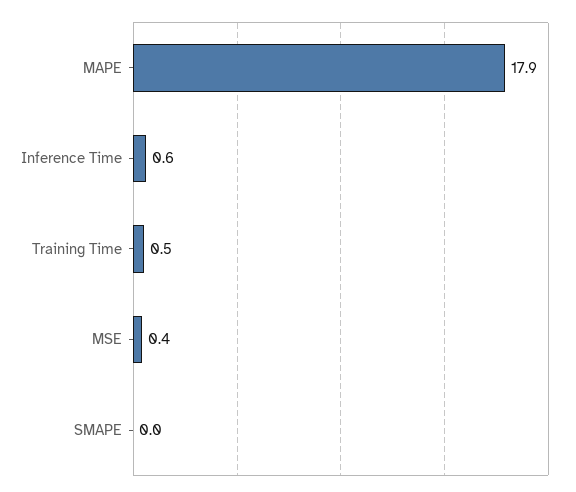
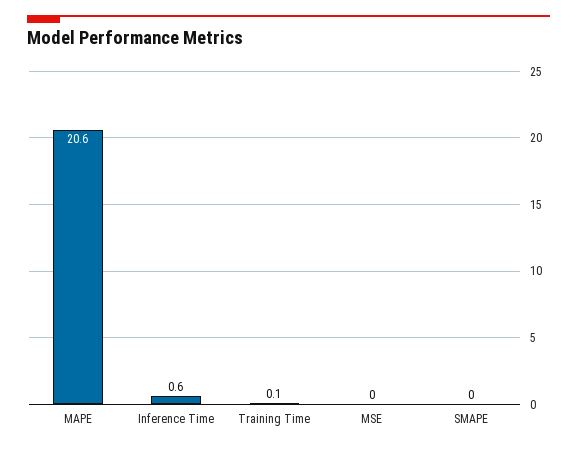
  {
-   "MAPE": 17.9,
+   "MAPE": 20.6,
    "Inference Time": 0.6,
-   "Training Time": 0.5,
+   "Training Time": 0.1,
-   "MSE": 0.4,
+   "MSE": 0,
    "SMAPE": 0
  }

